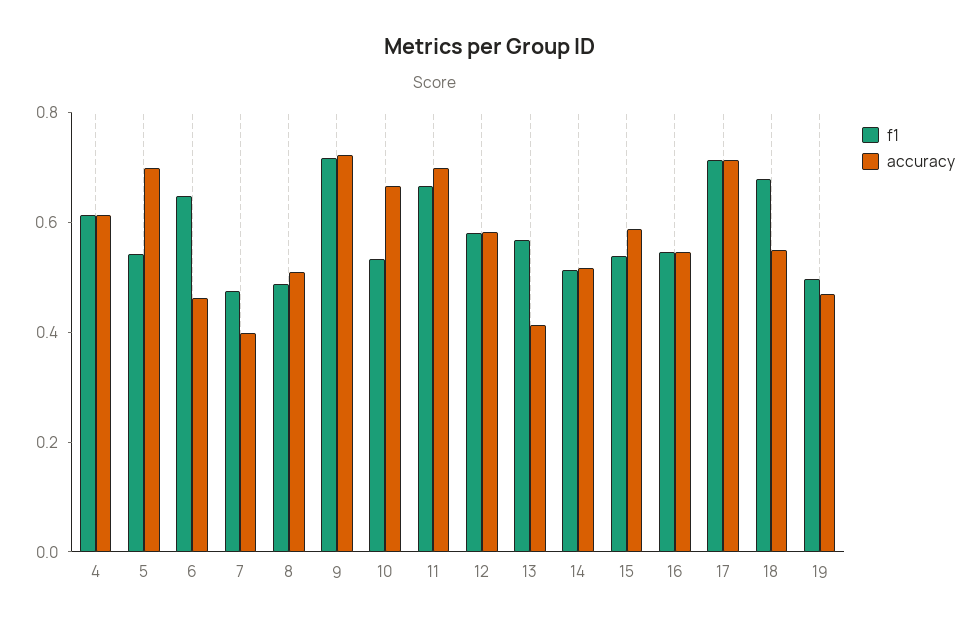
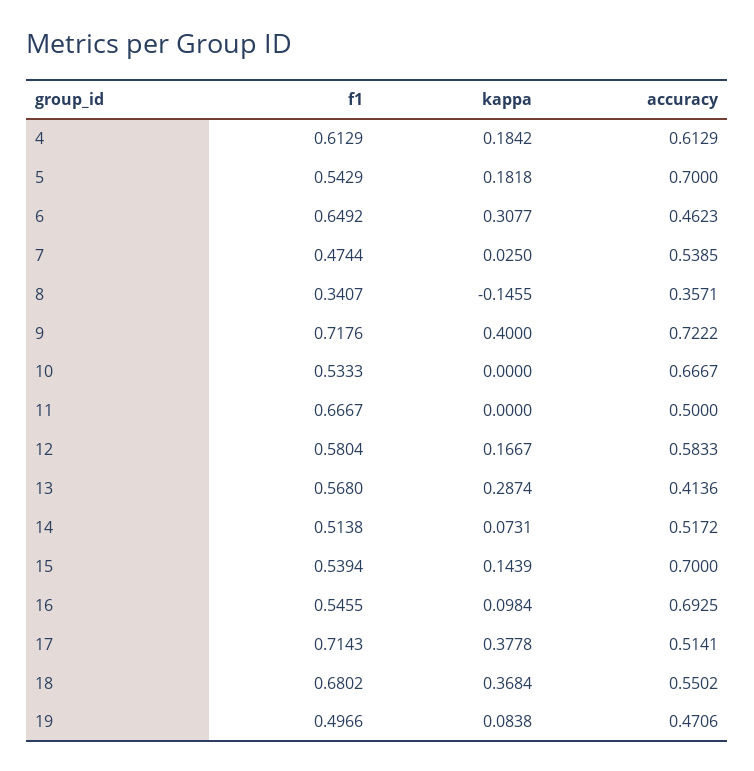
  {
    "f1": {
      "4": 0.6129,
      "5": 0.5429,
      "6": 0.6492,
      "7": 0.4744,
-     "8": 0.5,
+     "8": 0.3407,
      "9": 0.7176,
      "10": 0.5333,
      "11": 0.6667,
      "12": 0.5804,
      "13": 0.568,
      "14": 0.5138,
      "15": 0.5394,
      "16": 0.5455,
      "17": 0.7143,
      "18": 0.6802,
      "19": 0.4966
    },
    "accuracy": {
      "4": 0.6129,
      "5": 0.7,
      "6": 0.4623,
-     "7": 0.4,
+     "7": 0.5385,
-     "8": 0.5,
+     "8": 0.3571,
      "9": 0.7222,
      "10": 0.6667,
-     "11": 0.7,
+     "11": 0.5,
      "12": 0.5833,
      "13": 0.4136,
      "14": 0.5172,
-     "15": 0.6,
+     "15": 0.7,
-     "16": 0.55,
+     "16": 0.6925,
-     "17": 0.7,
+     "17": 0.5141,
      "18": 0.5502,
      "19": 0.4706
-   }
+   },
+   "kappa": {
+     "4": 0.1842,
+     "5": 0.1818,
+     "6": 0.3077,
+     "7": 0.025,
+     "8": -0.1455,
+     "9": 0.4,
+     "10": 0,
+     "11": 0,
+     "12": 0.1667,
+     "13": 0.2874,
+     "14": 0.0731,
+     "15": 0.1439,
+     "16": 0.0984,
+     "17": 0.3778,
+     "18": 0.3684,
+     "19": 0.0838
+   }
  }

